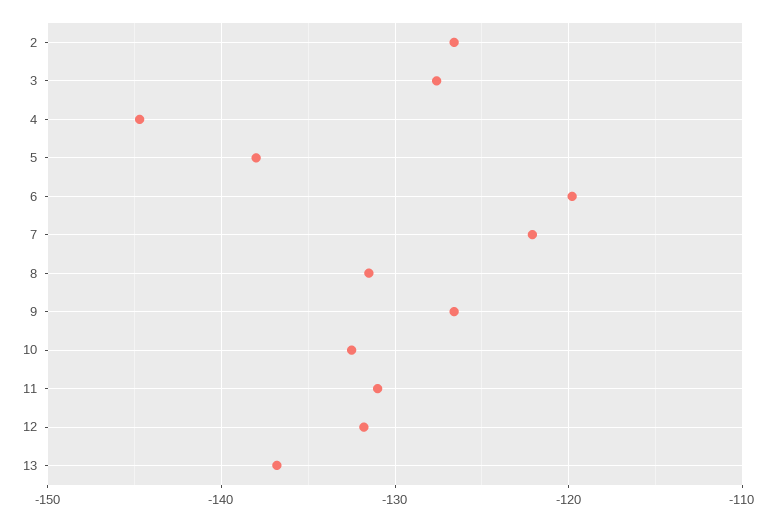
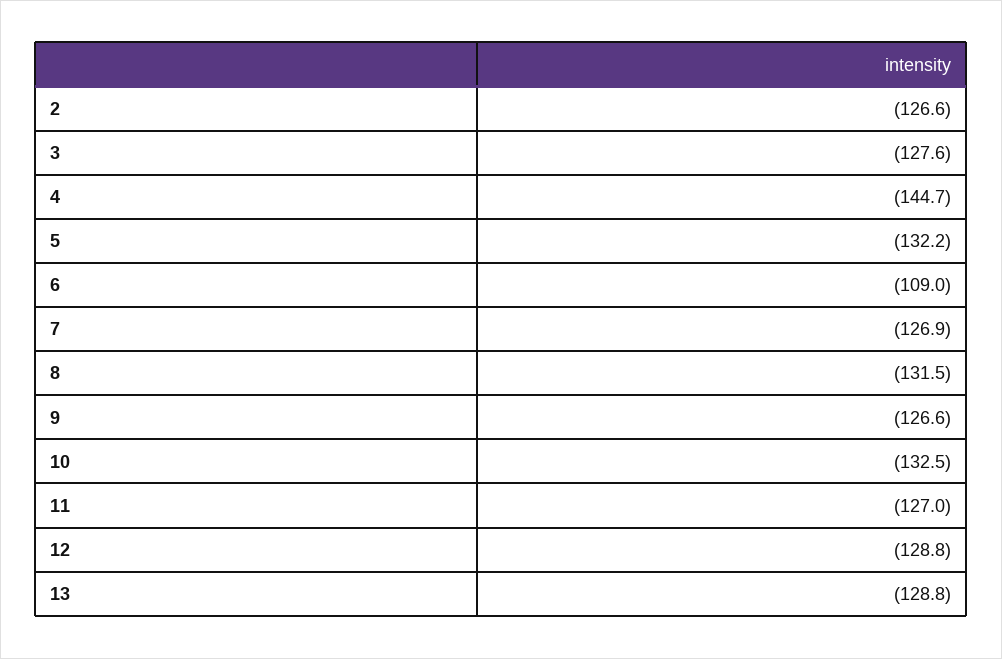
  {
    "2": -126.6,
    "3": -127.6,
    "4": -144.7,
-   "5": -138,
+   "5": -132.2,
-   "6": -120,
+   "6": -109,
-   "7": -122,
+   "7": -126.9,
    "8": -131.5,
    "9": -126.6,
    "10": -132.5,
-   "11": -131,
+   "11": -127,
-   "12": -132,
+   "12": -128.8,
-   "13": -137
+   "13": -128.8
  }

